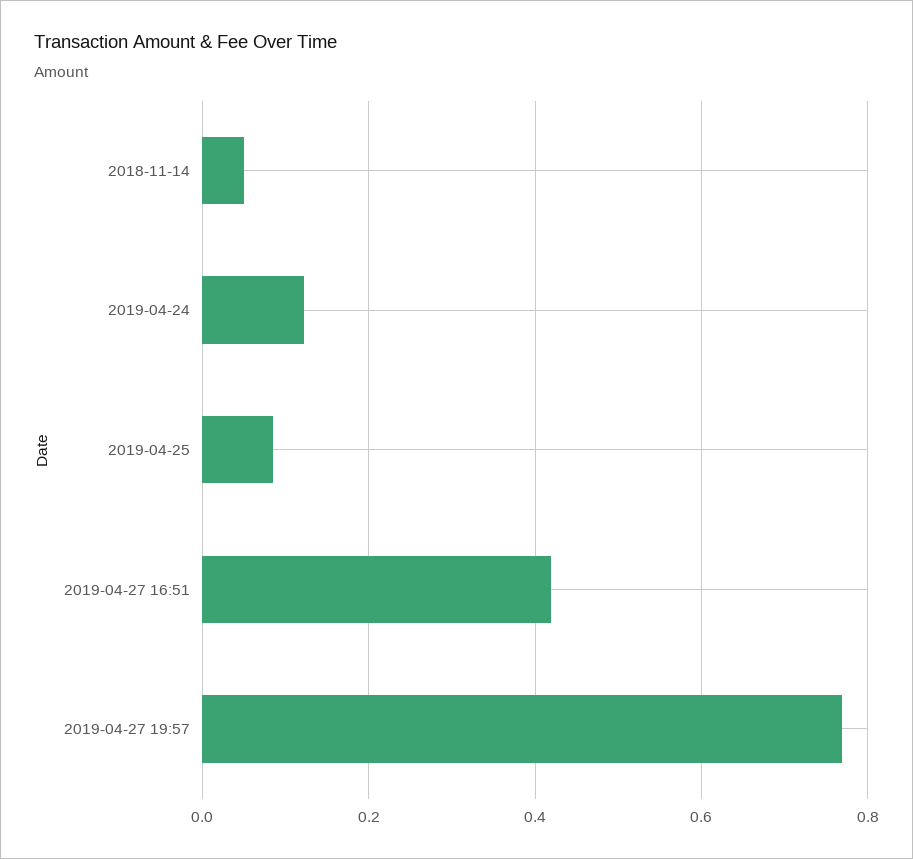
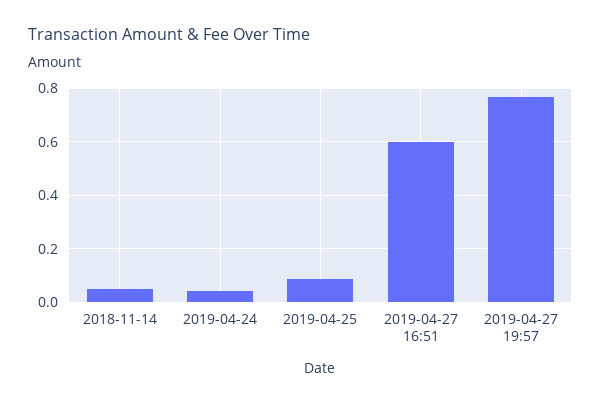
  {
    "2018-11-14": 0.06,
-   "2019-04-24": 0.12,
+   "2019-04-24": 0.05,
    "2019-04-25": 0.08,
-   "2019-04-27 16:51": 0.42,
+   "2019-04-27 16:51": 0.6,
    "2019-04-27 19:57": 0.76
  }

